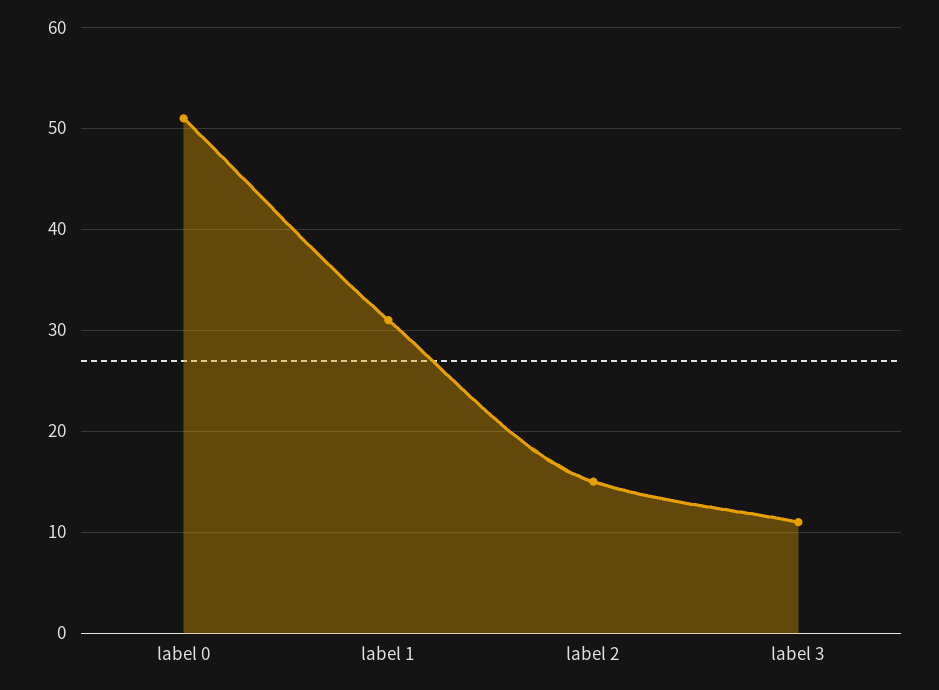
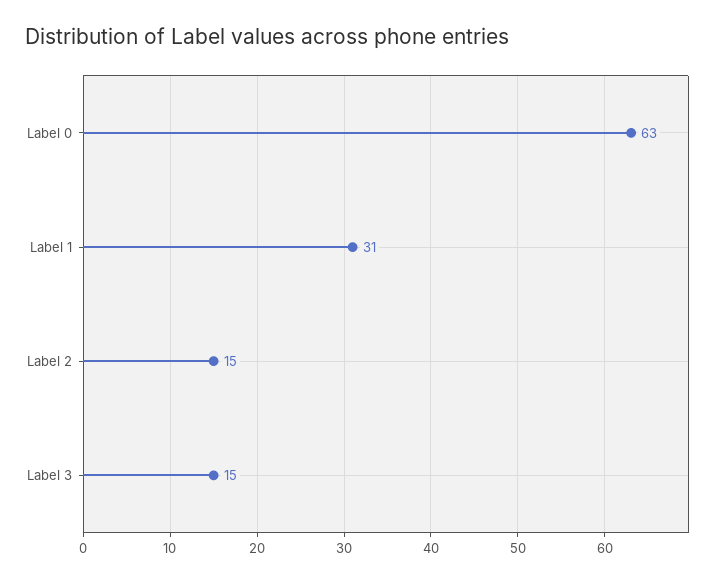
  {
-   "label 0": 51,
+   "label 0": 63,
    "label 1": 31,
    "label 2": 15,
-   "label 3": 11
+   "label 3": 15
  }

